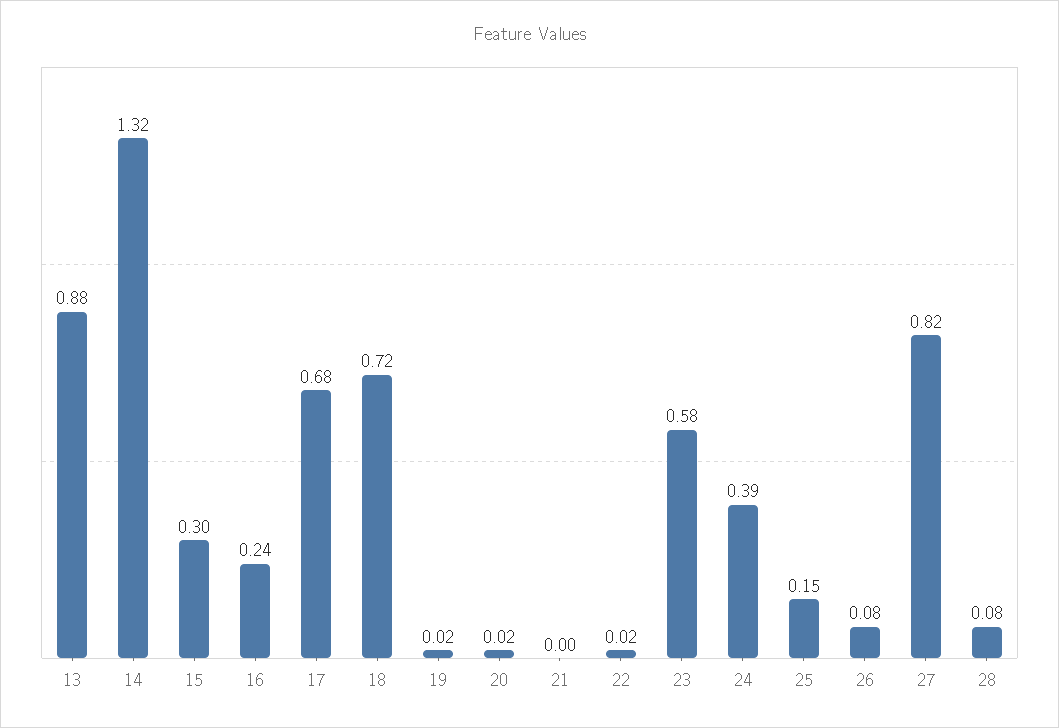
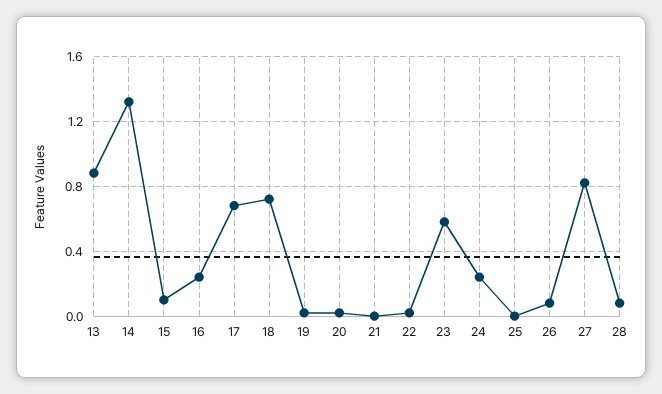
  {
    "13": 0.88,
    "14": 1.32,
-   "15": 0.3,
+   "15": 0.1,
    "16": 0.24,
    "17": 0.68,
    "18": 0.72,
    "19": 0.02,
    "20": 0.02,
    "21": 0,
    "22": 0.02,
    "23": 0.58,
-   "24": 0.39,
+   "24": 0.25,
-   "25": 0.15,
+   "25": 0,
    "26": 0.08,
    "27": 0.82,
    "28": 0.08
  }

